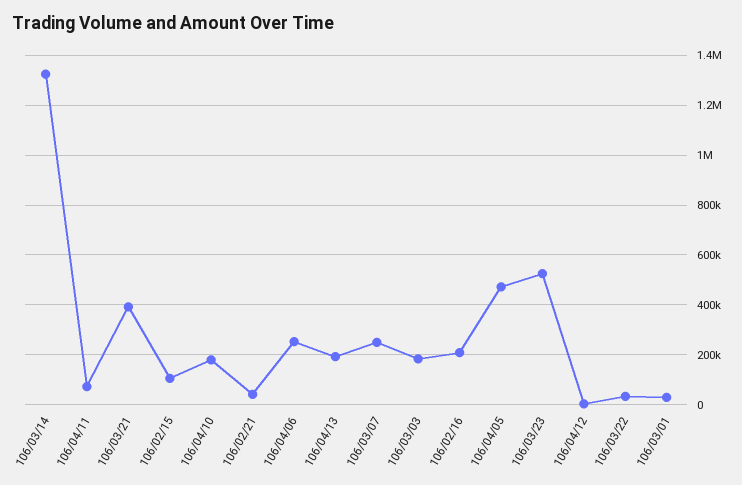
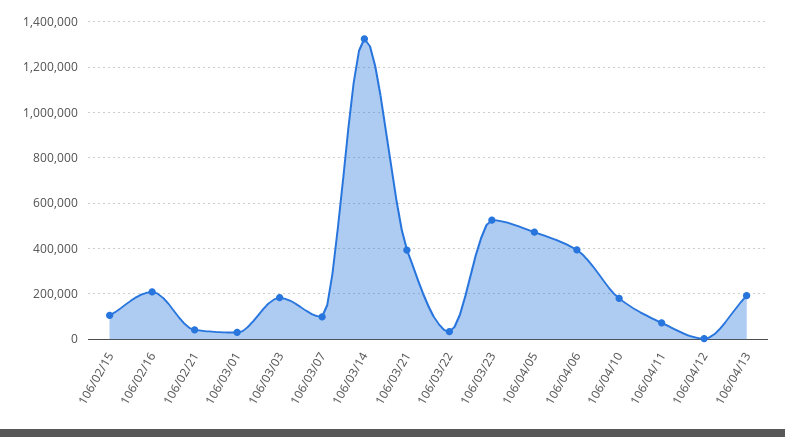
  {
    "106/03/14": 1325000,
    "106/04/11": 75000,
    "106/03/21": 400000,
    "106/02/15": 100000,
    "106/04/10": 175000,
    "106/02/21": 50000,
-   "106/04/06": 250000,
+   "106/04/06": 400000,
    "106/04/13": 200000,
-   "106/03/07": 250000,
+   "106/03/07": 100000,
    "106/03/03": 175000,
    "106/02/16": 200000,
    "106/04/05": 475000,
    "106/03/23": 525000,
    "106/04/12": 0,
    "106/03/22": 25000,
    "106/03/01": 25000
  }

